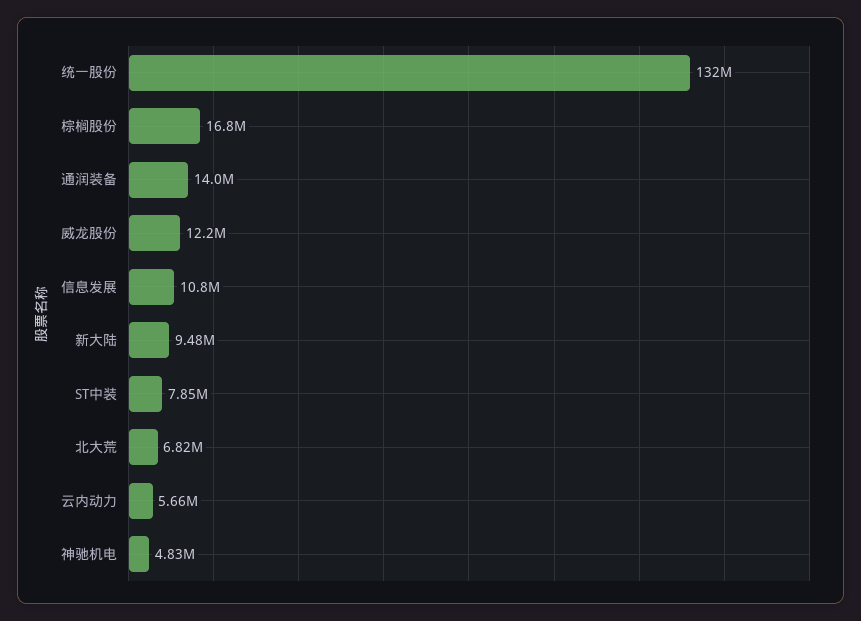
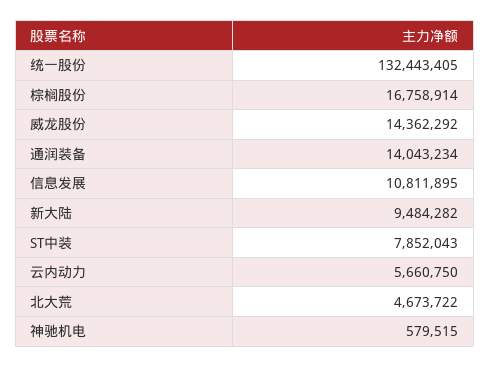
  {
    "统一股份": 132443405,
    "棕榈股份": 16758914,
    "通润装备": 14043234,
-   "威龙股份": 12200000,
+   "威龙股份": 14362292,
    "信息发展": 10811895,
    "新大陆": 9484282,
    "ST中装": 7852043,
-   "北大荒": 6820000,
+   "北大荒": 4673722,
    "云内动力": 5660750,
-   "神驰机电": 4830000
+   "神驰机电": 579515
  }

